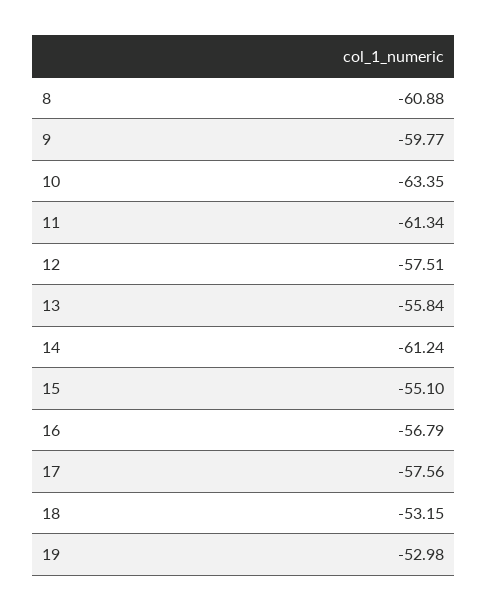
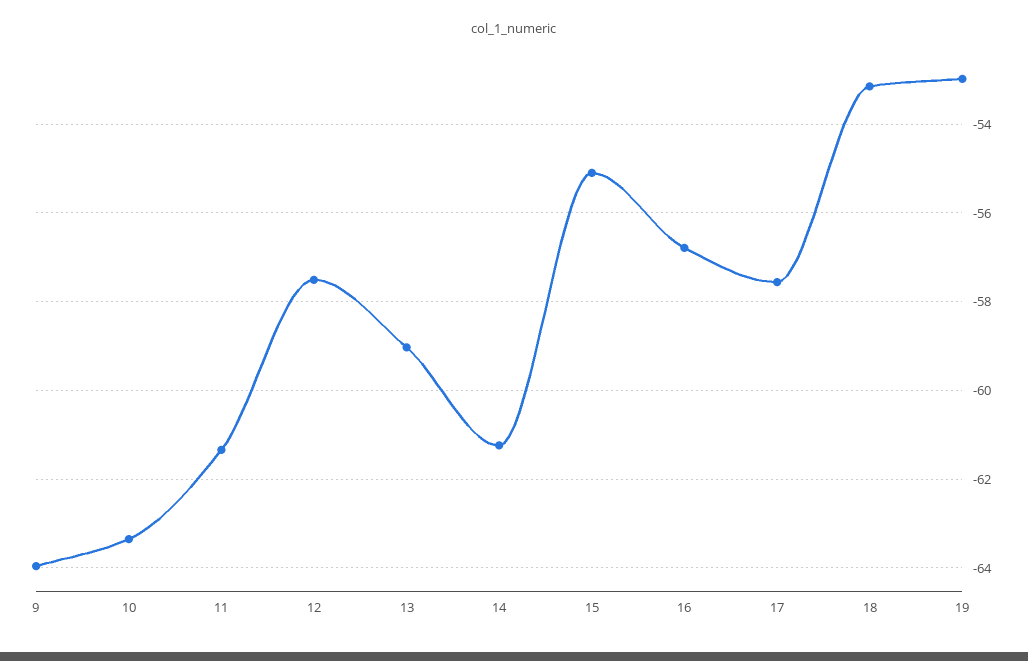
  {
-   "8": -60.88,
-   "9": -59.77,
+   "9": -64,
    "10": -63.35,
    "11": -61.34,
    "12": -57.51,
-   "13": -55.84,
+   "13": -59,
    "14": -61.24,
    "15": -55.1,
    "16": -56.79,
    "17": -57.56,
    "18": -53.15,
    "19": -52.98
  }

